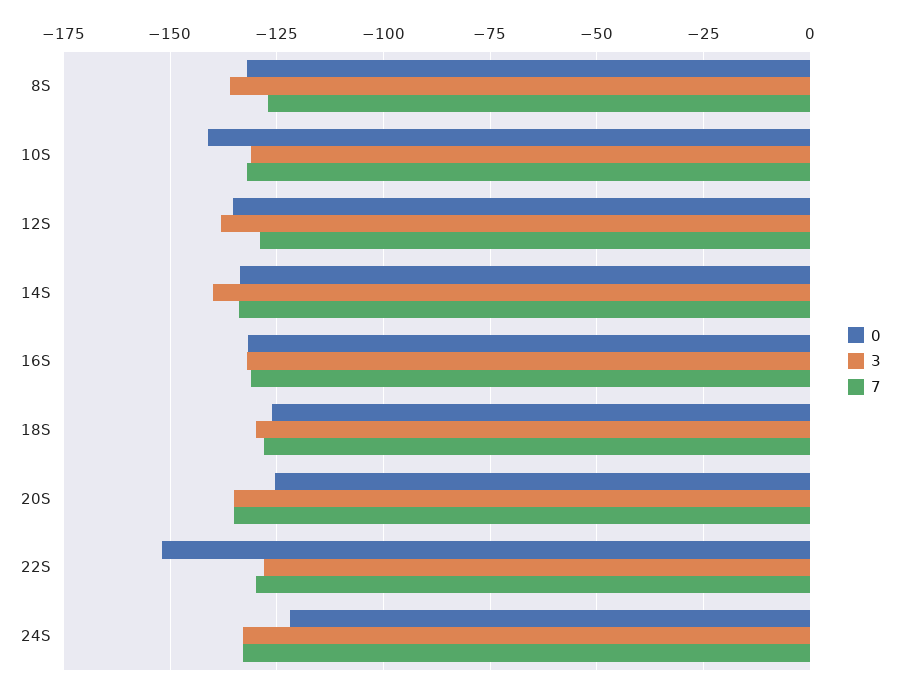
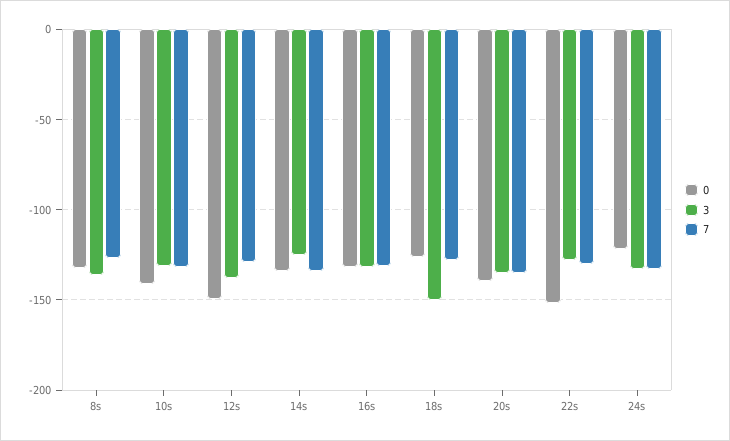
  {
    "0": {
      "8S": -132.5,
      "10S": -140,
-     "12S": -135,
+     "12S": -150,
      "14S": -132.5,
      "16S": -132.5,
      "18S": -125,
-     "20S": -125,
+     "20S": -140,
      "22S": -152.5,
      "24S": -122.5
    },
    "3": {
      "8S": -135,
      "10S": -130,
      "12S": -137.5,
-     "14S": -140,
+     "14S": -125,
      "16S": -132.5,
-     "18S": -130,
+     "18S": -150,
      "20S": -135,
      "22S": -127.5,
      "24S": -132.5
    },
    "7": {
      "8S": -127.5,
      "10S": -132.5,
      "12S": -130,
      "14S": -135,
      "16S": -130,
      "18S": -127.5,
      "20S": -135,
      "22S": -130,
      "24S": -132.5
    }
  }

